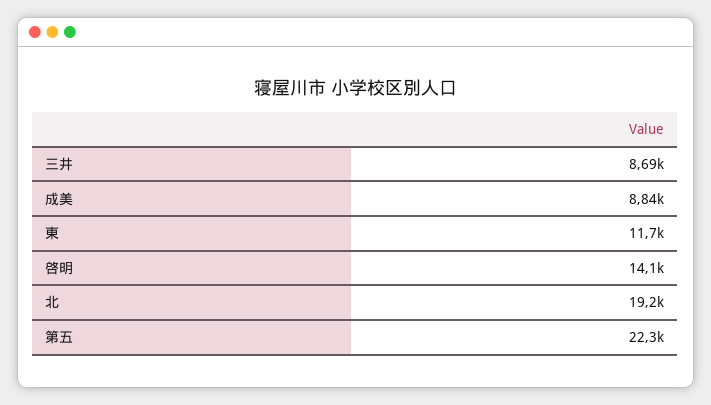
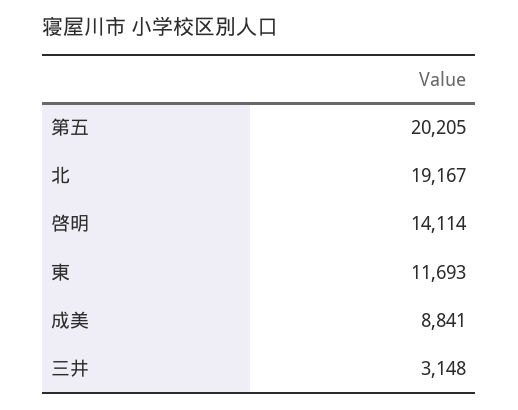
  {
-   "三井": 8690,
+   "三井": 3148,
    "成美": 8841,
    "東": 11693,
    "啓明": 14114,
    "北": 19167,
-   "第五": 22300
+   "第五": 20205
  }

